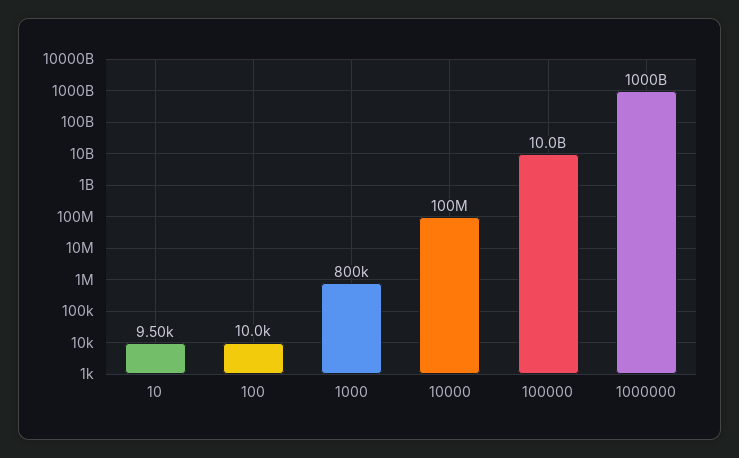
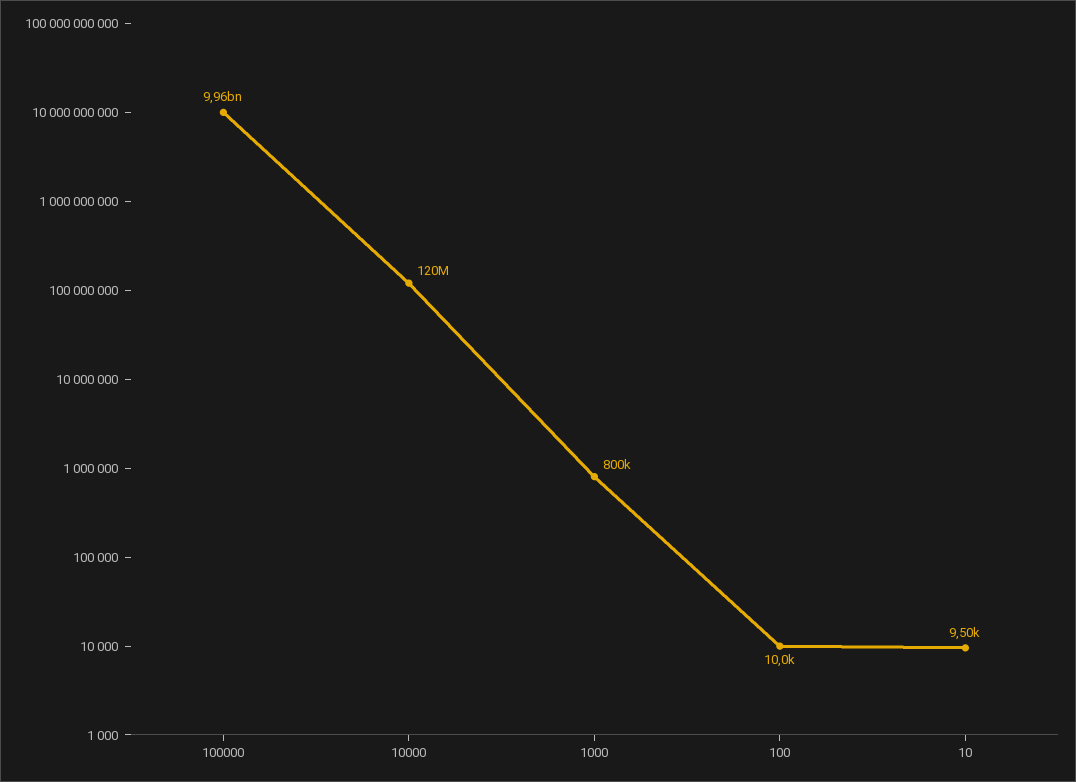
  {
    "10": 9500,
    "100": 10000,
    "1000": 800000,
-   "10000": 100000000,
+   "10000": 120000000,
-   "100000": 10000000000,
+   "100000": 9960000000
-   "1000000": 1000000000000
  }

